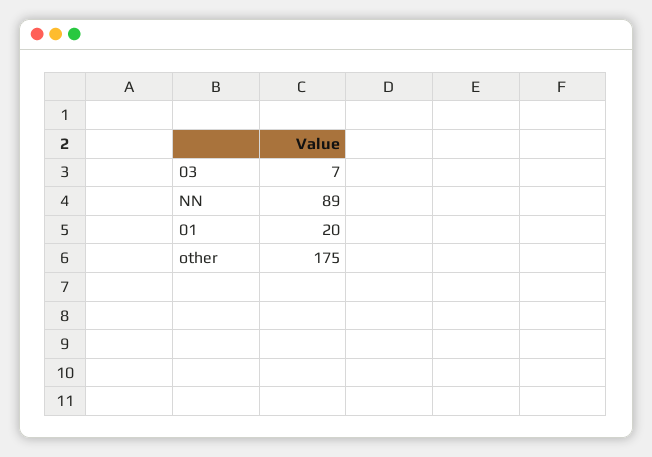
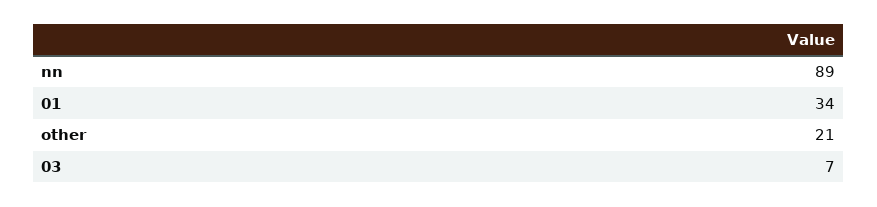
  {
    "03": 7,
    "NN": 89,
-   "01": 20,
+   "01": 34,
-   "other": 175
+   "other": 21
  }

